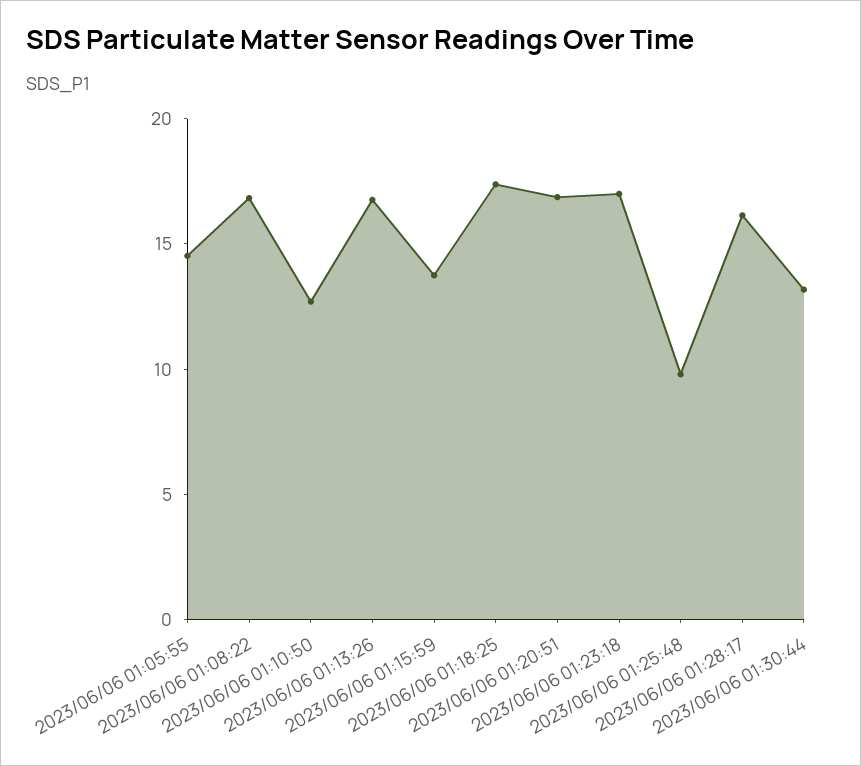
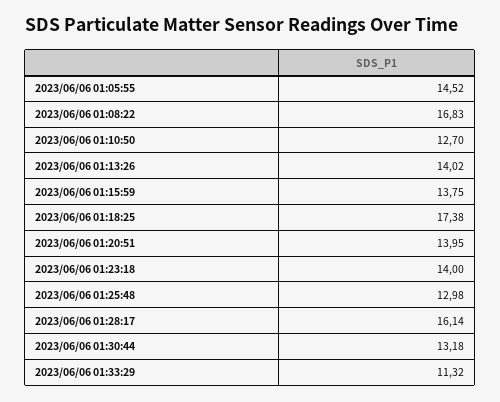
  {
    "2023/06/06 01:05:55": 14.52,
    "2023/06/06 01:08:22": 16.83,
    "2023/06/06 01:10:50": 12.7,
-   "2023/06/06 01:13:26": 17,
+   "2023/06/06 01:13:26": 14.02,
    "2023/06/06 01:15:59": 13.75,
    "2023/06/06 01:18:25": 17.38,
-   "2023/06/06 01:20:51": 17,
+   "2023/06/06 01:20:51": 13.95,
-   "2023/06/06 01:23:18": 17,
+   "2023/06/06 01:23:18": 14,
-   "2023/06/06 01:25:48": 10,
+   "2023/06/06 01:25:48": 12.98,
    "2023/06/06 01:28:17": 16.14,
-   "2023/06/06 01:30:44": 13.18
+   "2023/06/06 01:30:44": 13.18,
+   "2023/06/06 01:33:29": 11.32
  }

